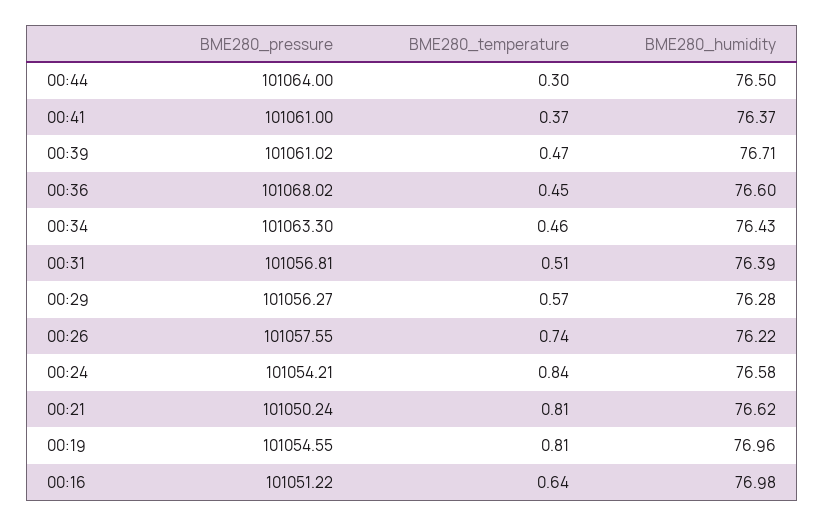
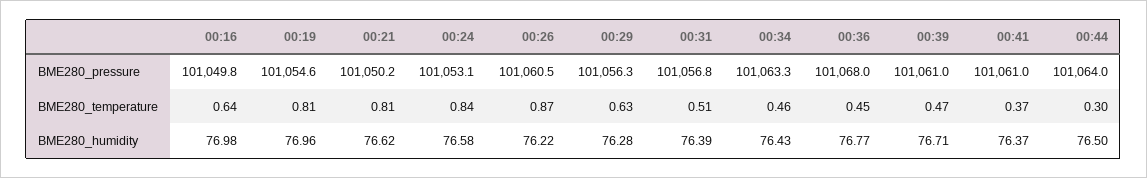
  {
    "BME280_pressure": {
      "00:44": 101064,
      "00:41": 101061,
      "00:39": 101061.02,
      "00:36": 101068.02,
      "00:34": 101063.3,
      "00:31": 101056.81,
      "00:29": 101056.27,
-     "00:26": 101057.55,
+     "00:26": 101060.5,
-     "00:24": 101054.21,
+     "00:24": 101053.1,
      "00:21": 101050.24,
      "00:19": 101054.55,
-     "00:16": 101051.22
+     "00:16": 101049.8
    },
    "BME280_temperature": {
      "00:44": 0.3,
      "00:41": 0.37,
      "00:39": 0.47,
      "00:36": 0.45,
      "00:34": 0.46,
      "00:31": 0.51,
-     "00:29": 0.57,
+     "00:29": 0.63,
-     "00:26": 0.74,
+     "00:26": 0.87,
      "00:24": 0.84,
      "00:21": 0.81,
      "00:19": 0.81,
      "00:16": 0.64
    },
    "BME280_humidity": {
      "00:44": 76.5,
      "00:41": 76.37,
      "00:39": 76.71,
-     "00:36": 76.6,
+     "00:36": 76.77,
      "00:34": 76.43,
      "00:31": 76.39,
      "00:29": 76.28,
      "00:26": 76.22,
      "00:24": 76.58,
      "00:21": 76.62,
      "00:19": 76.96,
      "00:16": 76.98
    }
  }

